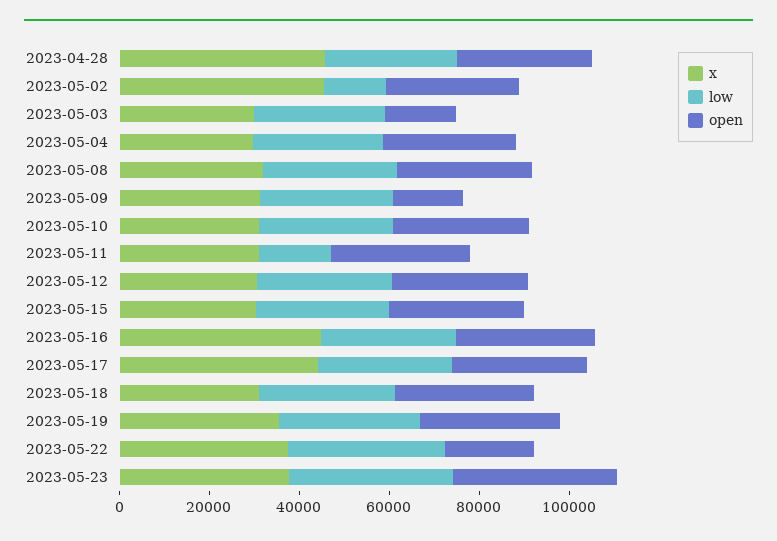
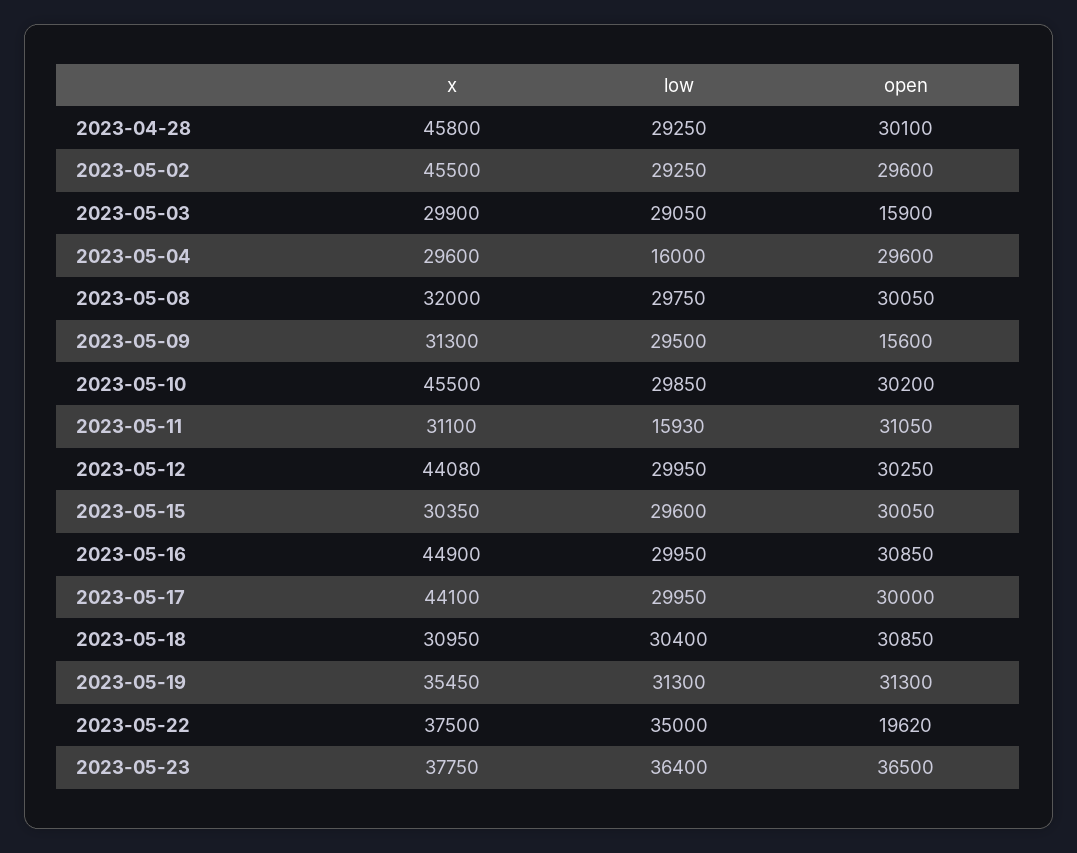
  {
    "x": {
      "2023-04-28": 45800,
      "2023-05-02": 45500,
      "2023-05-03": 29900,
      "2023-05-04": 29600,
      "2023-05-08": 32000,
      "2023-05-09": 31300,
-     "2023-05-10": 30000,
+     "2023-05-10": 45500,
      "2023-05-11": 31100,
-     "2023-05-12": 30000,
+     "2023-05-12": 44080,
      "2023-05-15": 30350,
      "2023-05-16": 44900,
      "2023-05-17": 44100,
      "2023-05-18": 30950,
      "2023-05-19": 35450,
      "2023-05-22": 37500,
      "2023-05-23": 37750
    },
    "low": {
      "2023-04-28": 29250,
-     "2023-05-02": 15000,
+     "2023-05-02": 29250,
      "2023-05-03": 29050,
-     "2023-05-04": 30000,
+     "2023-05-04": 16000,
      "2023-05-08": 29750,
      "2023-05-09": 29500,
      "2023-05-10": 29850,
      "2023-05-11": 15930,
      "2023-05-12": 29950,
      "2023-05-15": 29600,
      "2023-05-16": 29950,
      "2023-05-17": 29950,
      "2023-05-18": 30400,
      "2023-05-19": 31300,
      "2023-05-22": 35000,
      "2023-05-23": 36400
    },
    "open": {
      "2023-04-28": 30100,
      "2023-05-02": 29600,
      "2023-05-03": 15900,
      "2023-05-04": 29600,
      "2023-05-08": 30050,
      "2023-05-09": 15600,
      "2023-05-10": 30200,
      "2023-05-11": 31050,
      "2023-05-12": 30250,
      "2023-05-15": 30050,
      "2023-05-16": 30850,
      "2023-05-17": 30000,
      "2023-05-18": 30850,
      "2023-05-19": 31300,
      "2023-05-22": 19620,
      "2023-05-23": 36500
    }
  }

